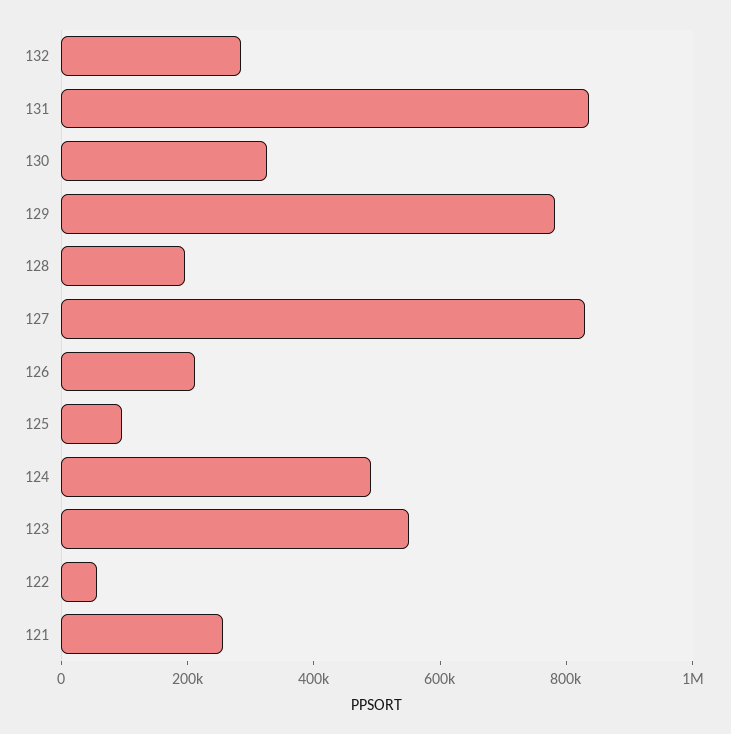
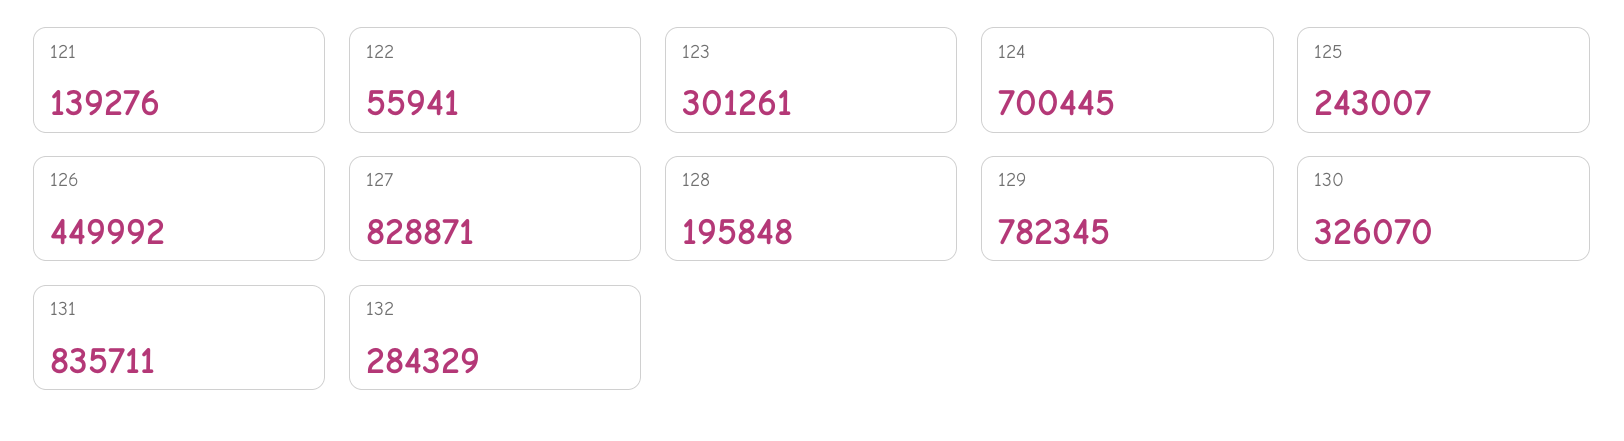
  {
    "132": 284329,
    "131": 835711,
    "130": 326070,
    "129": 782345,
    "128": 195848,
    "127": 828871,
-   "126": 200000,
+   "126": 449992,
-   "125": 100000,
+   "125": 243007,
-   "124": 500000,
+   "124": 700445,
-   "123": 550000,
+   "123": 301261,
    "122": 55941,
-   "121": 250000
+   "121": 139276
  }

